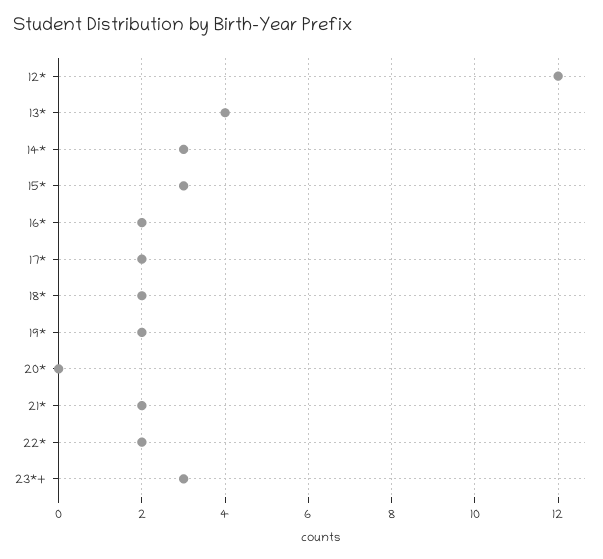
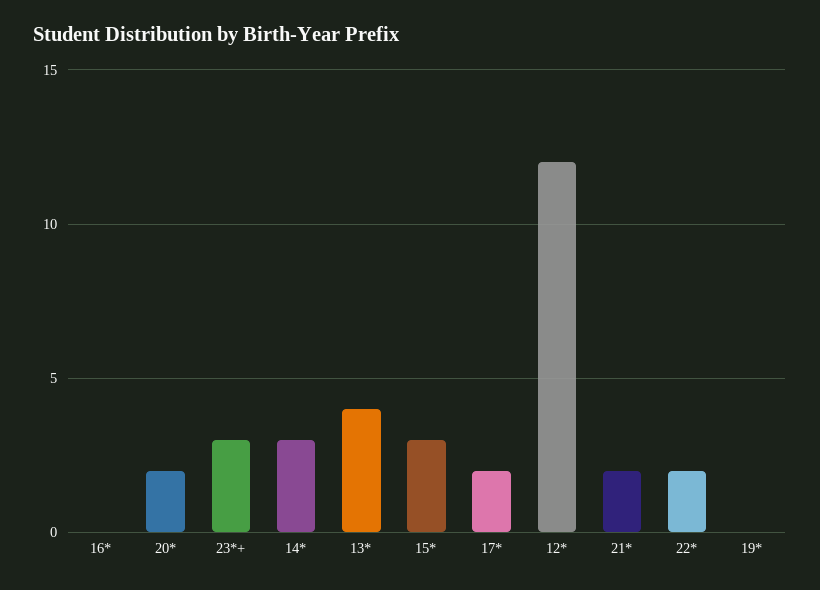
  {
    "12*": 12,
    "13*": 4,
    "14*": 3,
    "15*": 3,
-   "16*": 2,
+   "16*": 0,
    "17*": 2,
-   "18*": 2,
-   "19*": 2,
+   "19*": 0,
-   "20*": 0,
+   "20*": 2,
    "21*": 2,
    "22*": 2,
    "23*+": 3
  }

